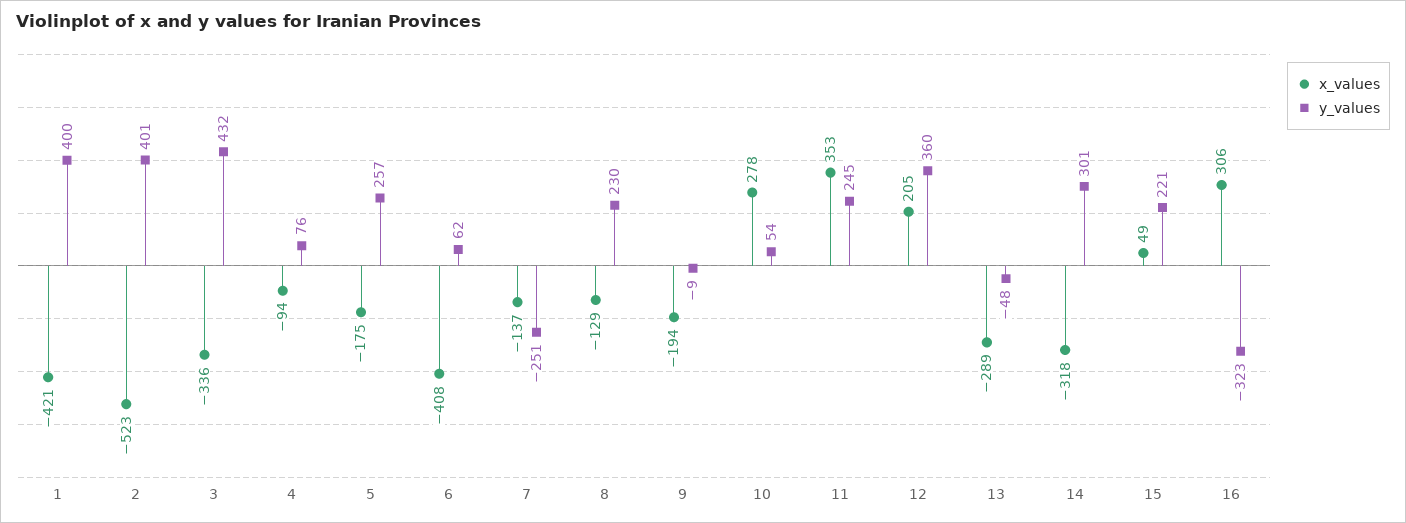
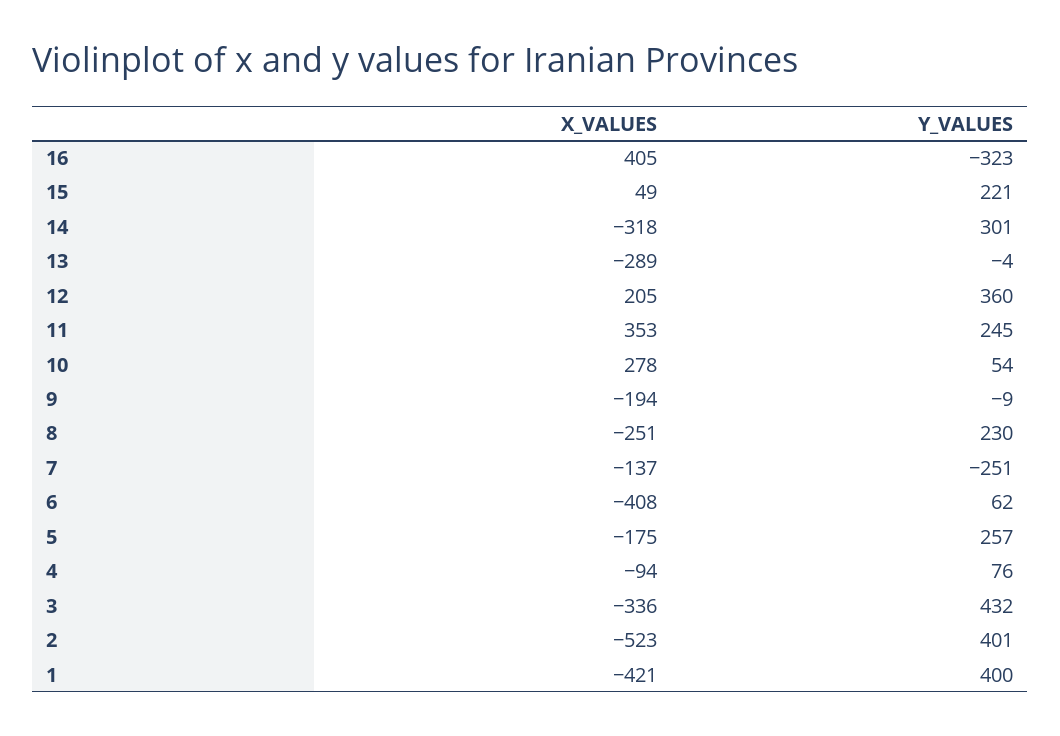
  {
    "x_values": {
      "1": -421,
      "2": -523,
      "3": -336,
      "4": -94,
      "5": -175,
      "6": -408,
      "7": -137,
-     "8": -129,
+     "8": -251,
      "9": -194,
      "10": 278,
      "11": 353,
      "12": 205,
      "13": -289,
      "14": -318,
      "15": 49,
-     "16": 306
+     "16": 405
    },
    "y_values": {
      "1": 400,
      "2": 401,
      "3": 432,
      "4": 76,
      "5": 257,
      "6": 62,
      "7": -251,
      "8": 230,
      "9": -9,
      "10": 54,
      "11": 245,
      "12": 360,
-     "13": -48,
+     "13": -4,
      "14": 301,
      "15": 221,
      "16": -323
    }
  }

